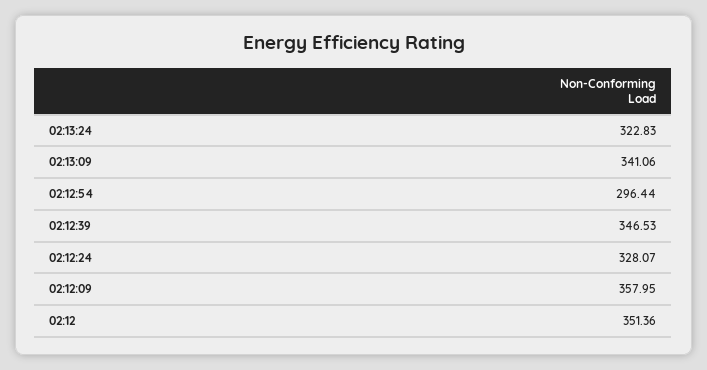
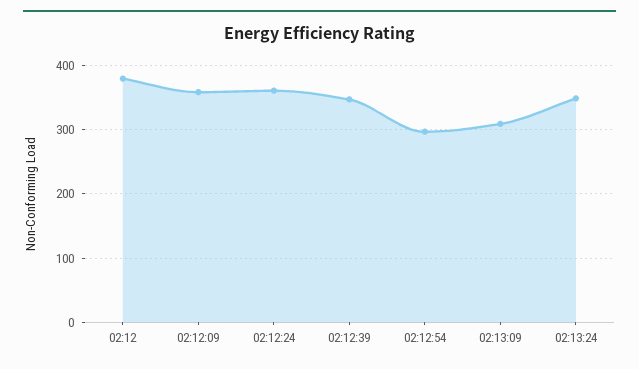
  {
-   "02:13:24": 322.83,
+   "02:13:24": 350,
-   "02:13:09": 341.06,
+   "02:13:09": 310,
    "02:12:54": 296.44,
    "02:12:39": 346.53,
-   "02:12:24": 328.07,
+   "02:12:24": 360,
    "02:12:09": 357.95,
-   "02:12": 351.36
+   "02:12": 380
  }

